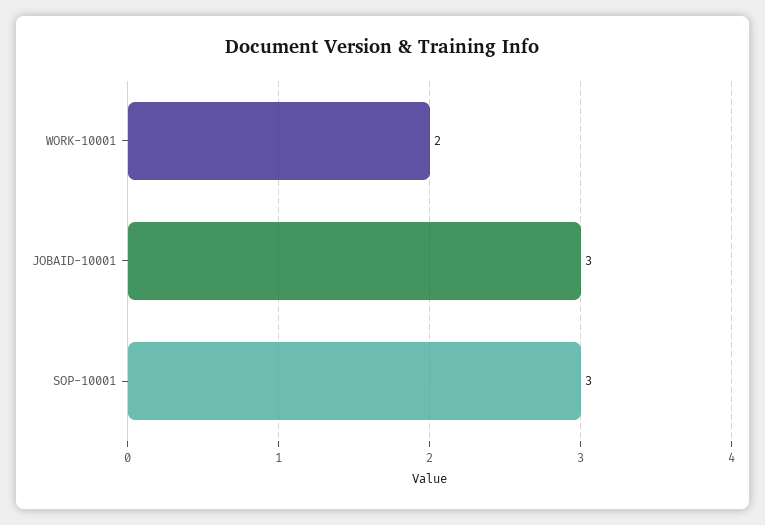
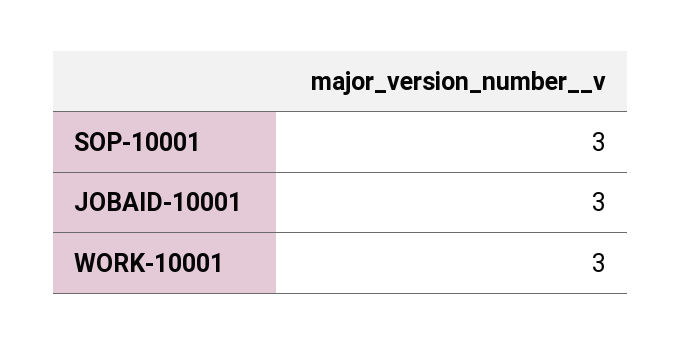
  {
-   "WORK-10001": 2,
+   "WORK-10001": 3,
    "JOBAID-10001": 3,
    "SOP-10001": 3
  }

